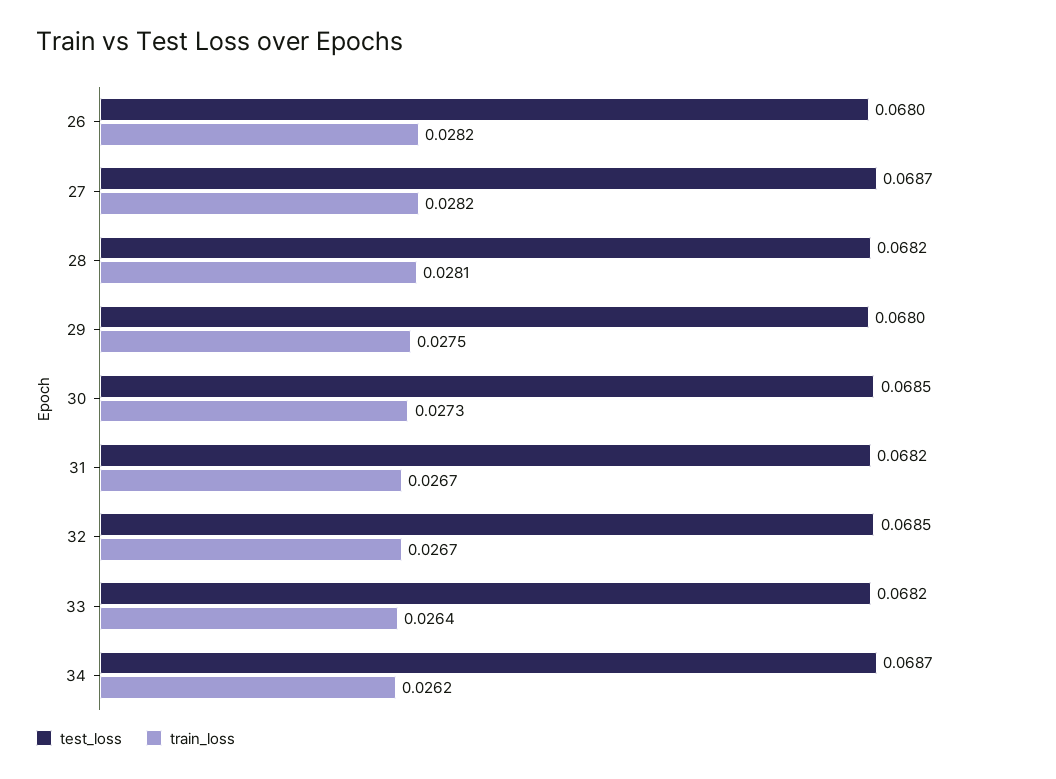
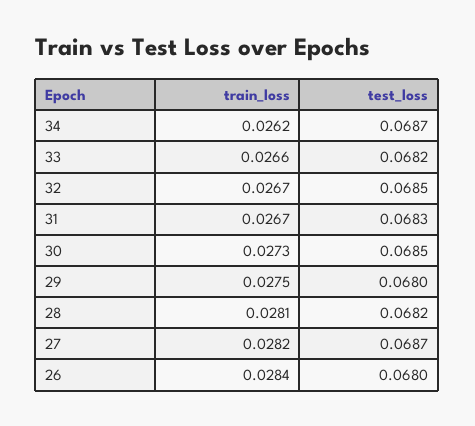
  {
    "test_loss": {
      "26": 0.068,
      "27": 0.0687,
      "28": 0.0682,
      "29": 0.068,
      "30": 0.0685,
-     "31": 0.0682,
+     "31": 0.0683,
      "32": 0.0685,
      "33": 0.0682,
      "34": 0.0687
    },
    "train_loss": {
-     "26": 0.0282,
+     "26": 0.0284,
      "27": 0.0282,
      "28": 0.0281,
      "29": 0.0275,
      "30": 0.0273,
      "31": 0.0267,
      "32": 0.0267,
-     "33": 0.0264,
+     "33": 0.0266,
      "34": 0.0262
    }
  }

